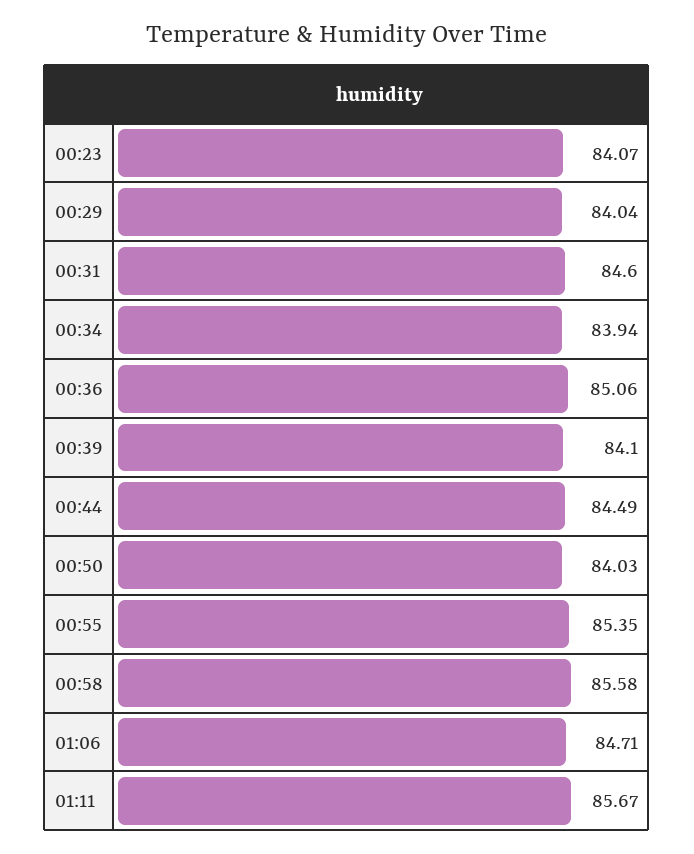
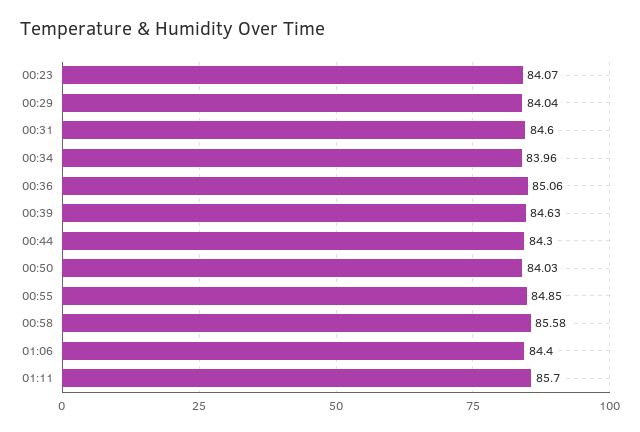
  {
    "00:23": 84.07,
    "00:29": 84.04,
    "00:31": 84.6,
-   "00:34": 83.94,
+   "00:34": 83.96,
    "00:36": 85.06,
-   "00:39": 84.1,
+   "00:39": 84.63,
-   "00:44": 84.49,
+   "00:44": 84.3,
    "00:50": 84.03,
-   "00:55": 85.35,
+   "00:55": 84.85,
    "00:58": 85.58,
-   "01:06": 84.71,
+   "01:06": 84.4,
-   "01:11": 85.67
+   "01:11": 85.7
  }

